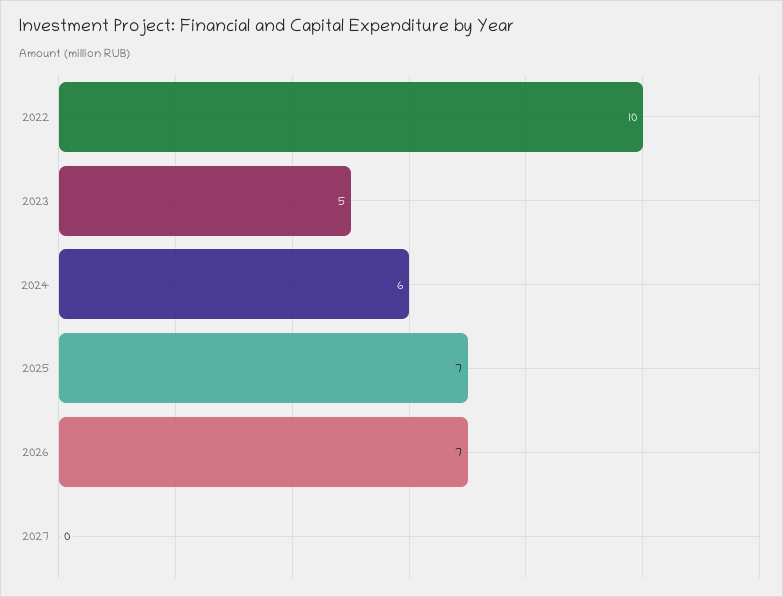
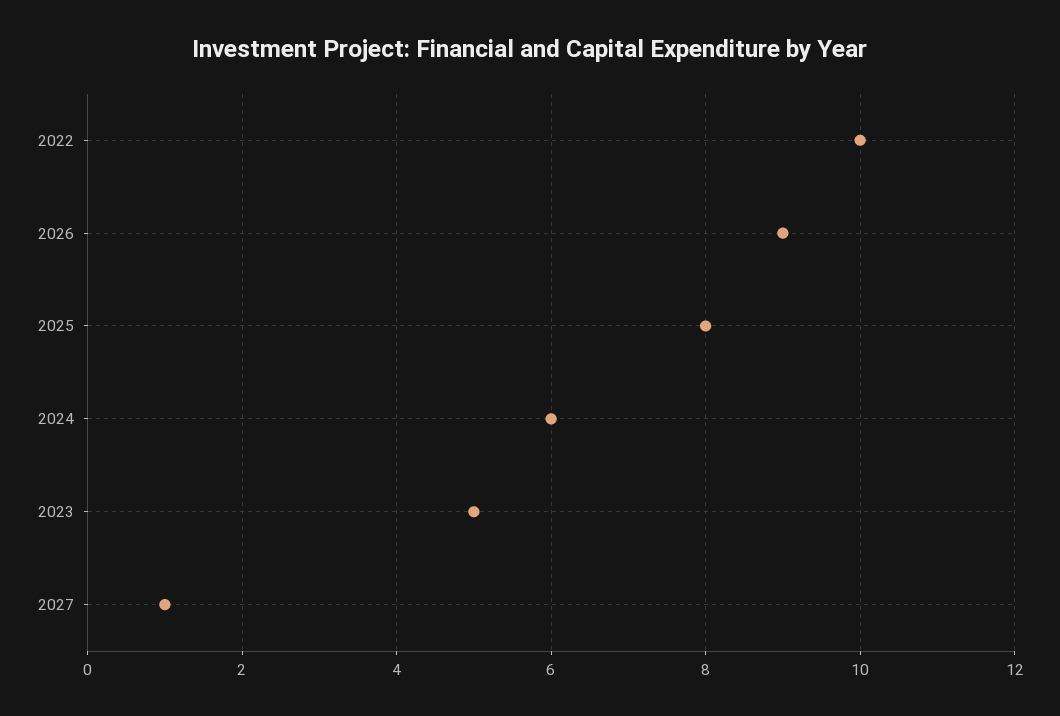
  {
    "2022": 10,
    "2023": 5,
    "2024": 6,
-   "2025": 7,
+   "2025": 8,
-   "2026": 7,
+   "2026": 9,
-   "2027": 0
+   "2027": 1
  }

